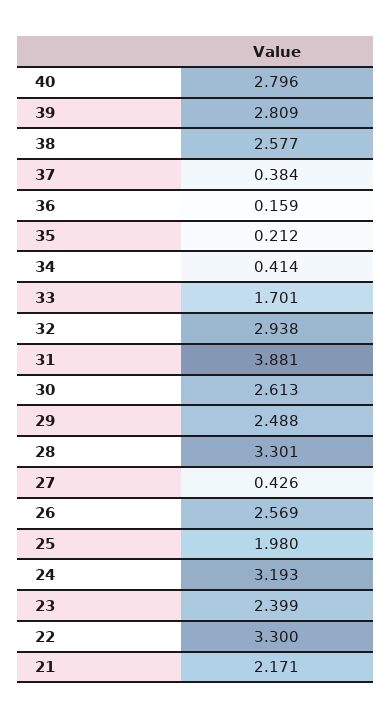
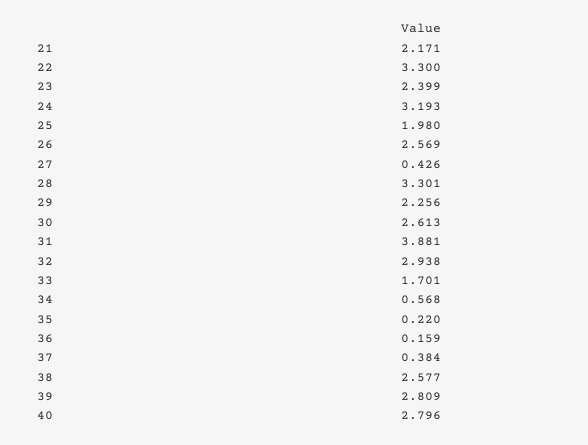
  {
    "40": 2.796,
    "39": 2.809,
    "38": 2.577,
    "37": 0.384,
    "36": 0.159,
-   "35": 0.212,
+   "35": 0.22,
-   "34": 0.414,
+   "34": 0.568,
    "33": 1.701,
    "32": 2.938,
    "31": 3.881,
    "30": 2.613,
-   "29": 2.488,
+   "29": 2.256,
    "28": 3.301,
    "27": 0.426,
    "26": 2.569,
    "25": 1.98,
    "24": 3.193,
    "23": 2.399,
    "22": 3.3,
    "21": 2.171
  }

